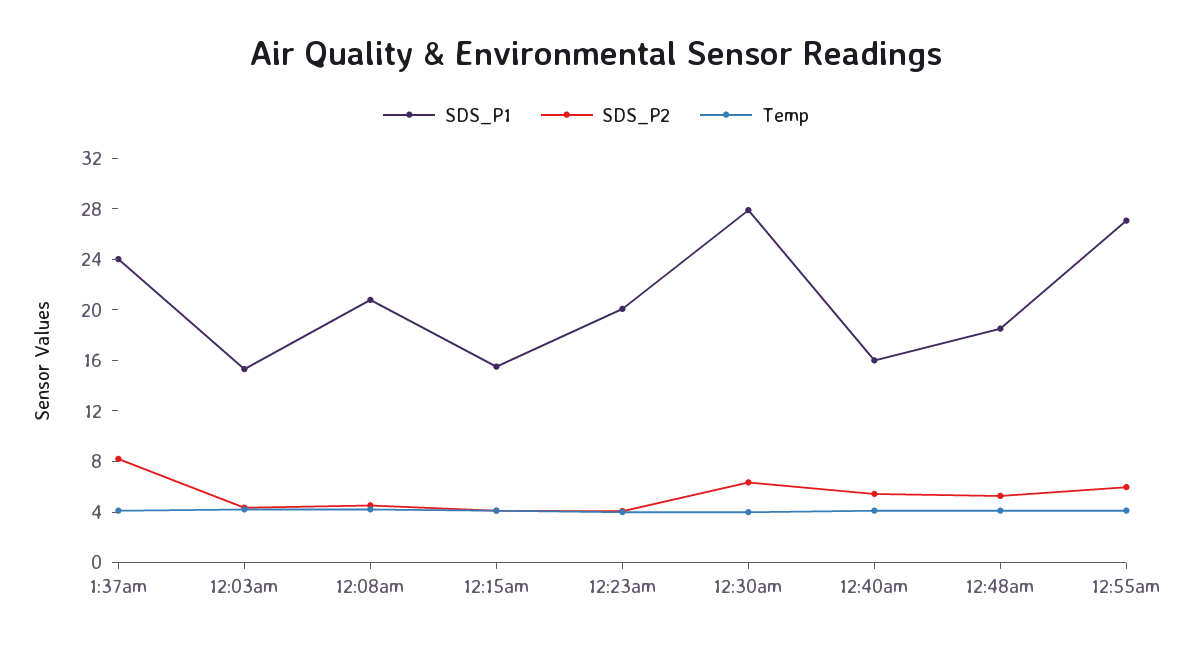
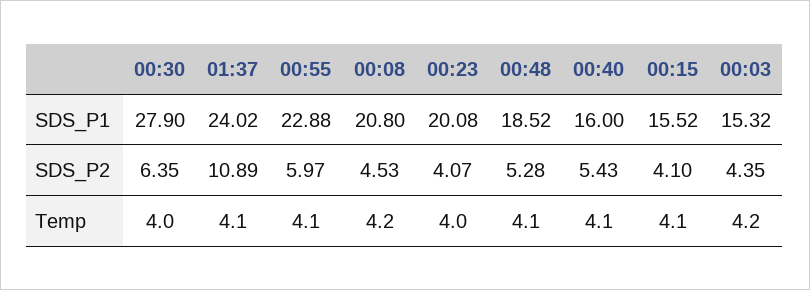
  {
    "SDS_P1": {
      "1:37am": 24.02,
      "12:03am": 15.32,
      "12:08am": 20.8,
      "12:15am": 15.52,
      "12:23am": 20.08,
      "12:30am": 27.9,
      "12:40am": 16,
      "12:48am": 18.52,
-     "12:55am": 27
+     "12:55am": 22.88
    },
    "SDS_P2": {
-     "1:37am": 8,
+     "1:37am": 10.89,
      "12:03am": 4.35,
      "12:08am": 4.53,
      "12:15am": 4.1,
      "12:23am": 4.07,
      "12:30am": 6.35,
      "12:40am": 5.43,
      "12:48am": 5.28,
      "12:55am": 5.97
    },
    "Temp": {
      "1:37am": 4.1,
      "12:03am": 4.2,
      "12:08am": 4.2,
      "12:15am": 4.1,
      "12:23am": 4,
      "12:30am": 4,
      "12:40am": 4.1,
      "12:48am": 4.1,
      "12:55am": 4.1
    }
  }

